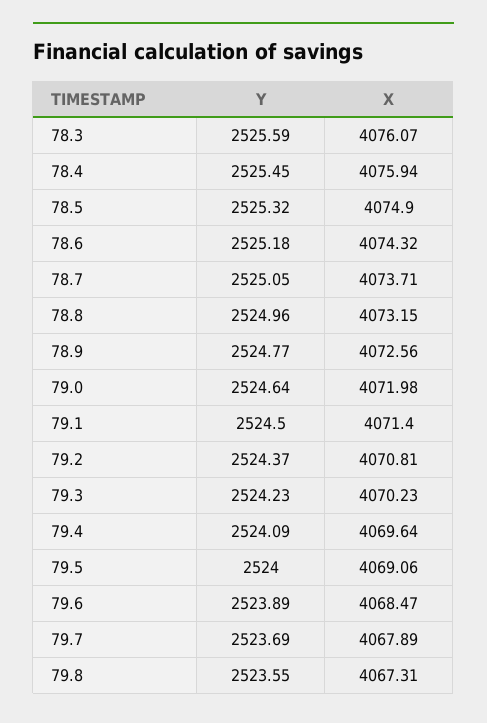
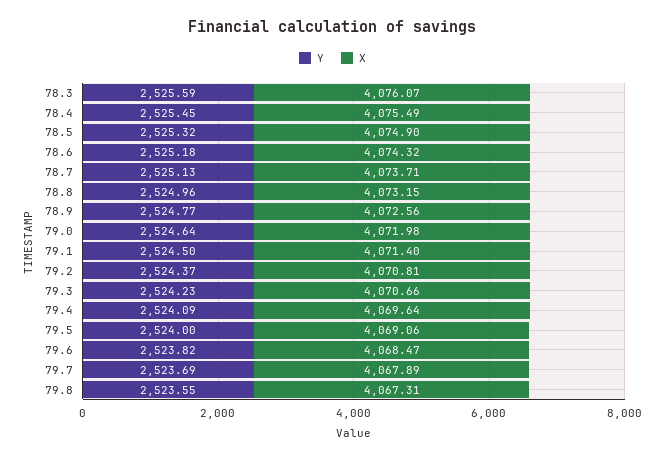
  {
    "Y": {
      "78.3": 2525.59,
      "78.4": 2525.45,
      "78.5": 2525.32,
      "78.6": 2525.18,
-     "78.7": 2525.05,
+     "78.7": 2525.13,
      "78.8": 2524.96,
      "78.9": 2524.77,
      "79.0": 2524.64,
      "79.1": 2524.5,
      "79.2": 2524.37,
      "79.3": 2524.23,
      "79.4": 2524.09,
      "79.5": 2524,
-     "79.6": 2523.89,
+     "79.6": 2523.82,
      "79.7": 2523.69,
      "79.8": 2523.55
    },
    "X": {
      "78.3": 4076.07,
-     "78.4": 4075.94,
+     "78.4": 4075.49,
      "78.5": 4074.9,
      "78.6": 4074.32,
      "78.7": 4073.71,
      "78.8": 4073.15,
      "78.9": 4072.56,
      "79.0": 4071.98,
      "79.1": 4071.4,
      "79.2": 4070.81,
-     "79.3": 4070.23,
+     "79.3": 4070.66,
      "79.4": 4069.64,
      "79.5": 4069.06,
      "79.6": 4068.47,
      "79.7": 4067.89,
      "79.8": 4067.31
    }
  }

